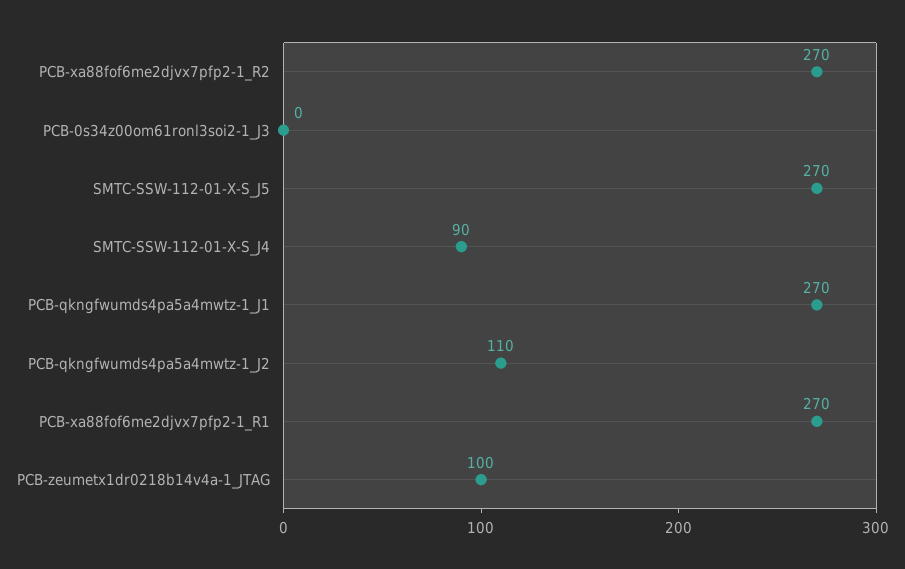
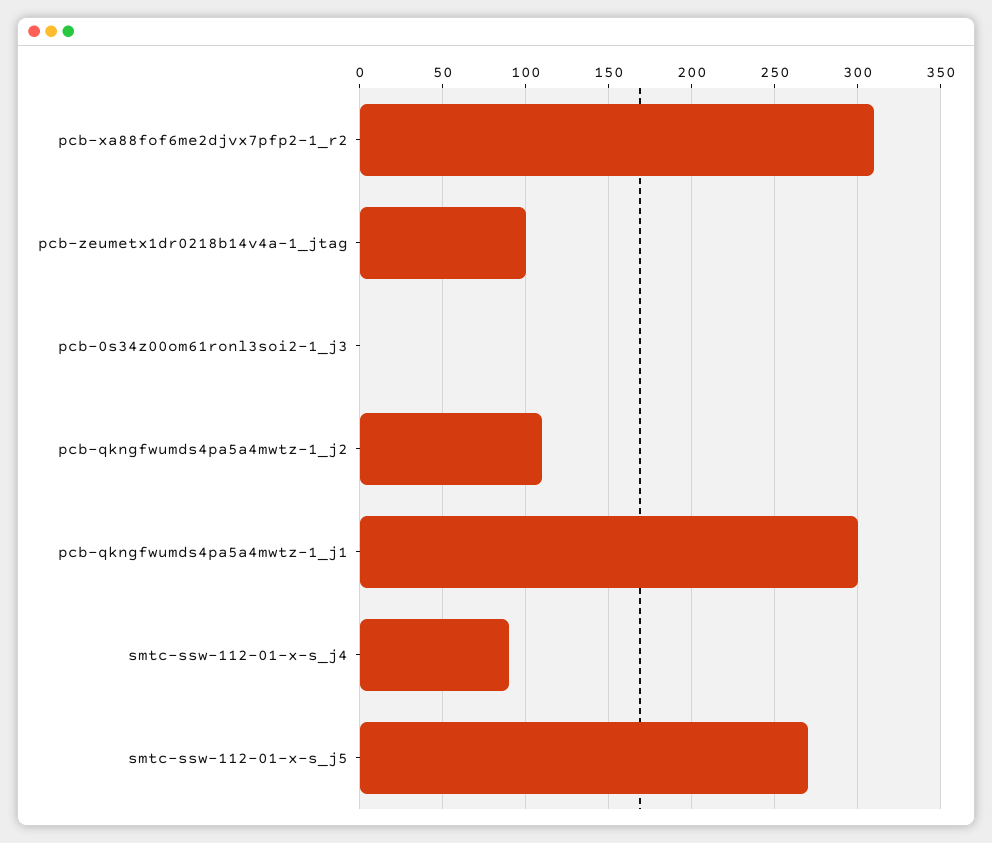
  {
-   "PCB-xa88fof6me2djvx7pfp2-1_R2": 270,
+   "PCB-xa88fof6me2djvx7pfp2-1_R2": 310,
    "PCB-0s34z00om61ronl3soi2-1_J3": 0,
    "SMTC-SSW-112-01-X-S_J5": 270,
    "SMTC-SSW-112-01-X-S_J4": 90,
-   "PCB-qkngfwumds4pa5a4mwtz-1_J1": 270,
+   "PCB-qkngfwumds4pa5a4mwtz-1_J1": 300,
    "PCB-qkngfwumds4pa5a4mwtz-1_J2": 110,
-   "PCB-xa88fof6me2djvx7pfp2-1_R1": 270,
    "PCB-zeumetx1dr0218b14v4a-1_JTAG": 100
  }

